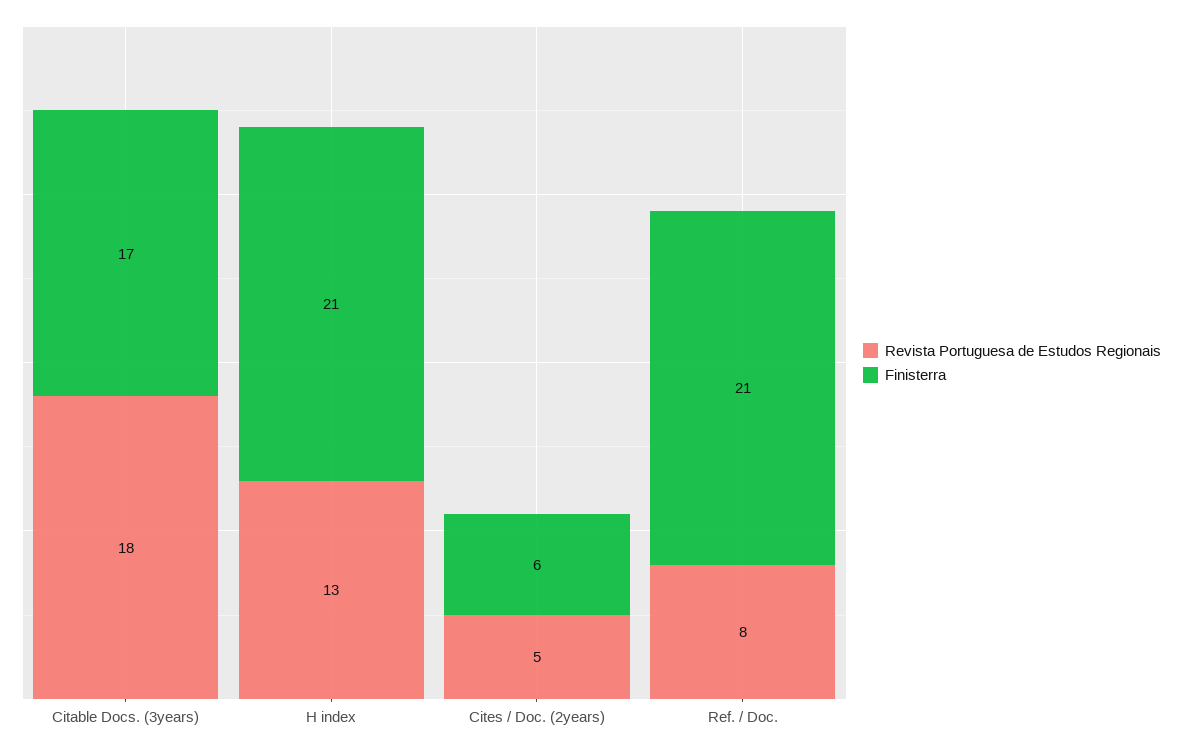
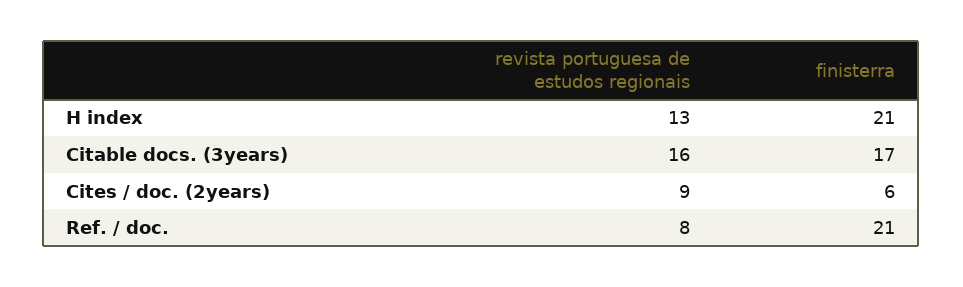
  {
    "Revista Portuguesa de Estudos Regionais": {
-     "Citable Docs. (3years)": 18,
+     "Citable Docs. (3years)": 16,
      "H index": 13,
-     "Cites / Doc. (2years)": 5,
+     "Cites / Doc. (2years)": 9,
      "Ref. / Doc.": 8
    },
    "Finisterra": {
      "Citable Docs. (3years)": 17,
      "H index": 21,
      "Cites / Doc. (2years)": 6,
      "Ref. / Doc.": 21
    }
  }

